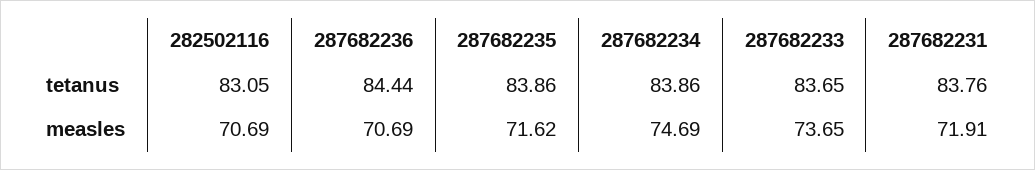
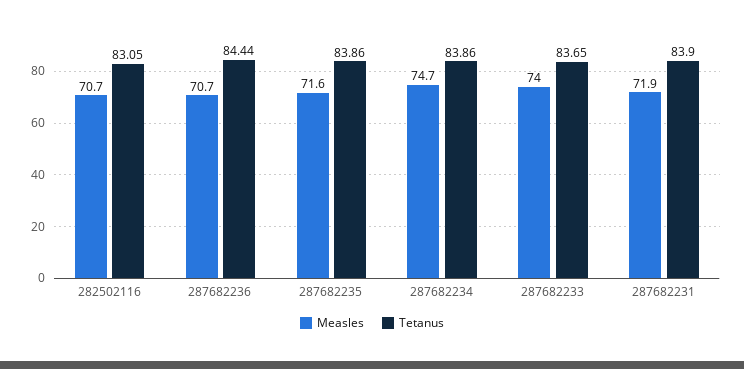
  {
    "tetanus": {
      "282502116": 83.05,
      "287682236": 84.44,
      "287682235": 83.86,
      "287682234": 83.86,
      "287682233": 83.65,
-     "287682231": 83.76
+     "287682231": 83.9
    },
    "measles": {
      "282502116": 70.69,
      "287682236": 70.69,
      "287682235": 71.62,
      "287682234": 74.69,
-     "287682233": 73.65,
+     "287682233": 74,
      "287682231": 71.91
    }
  }

